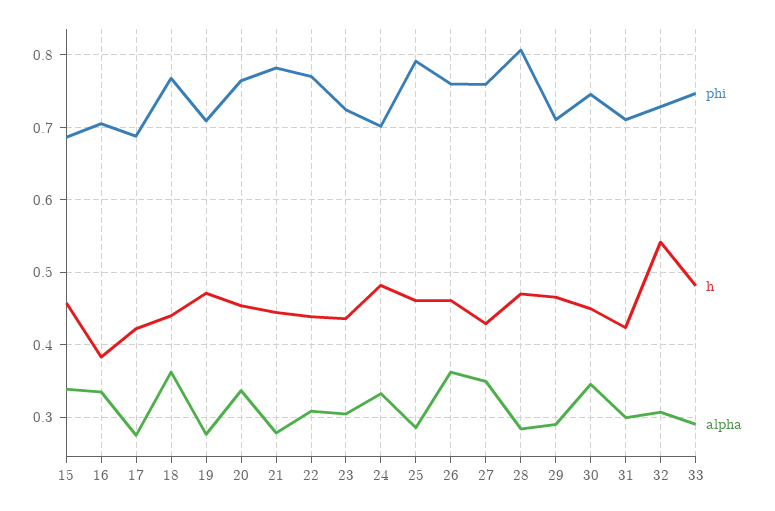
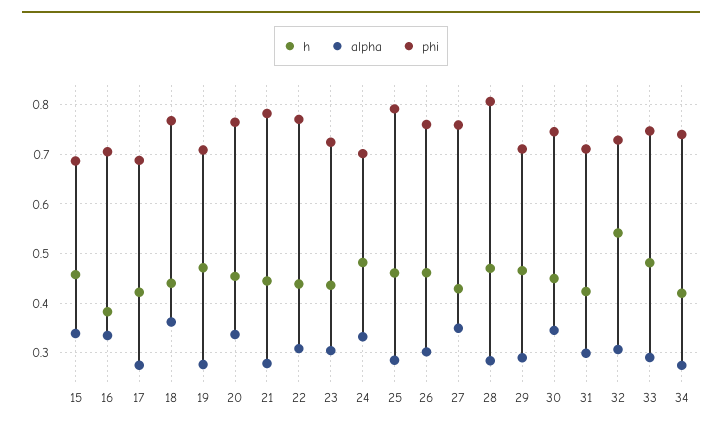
  {
    "phi": {
      "15": 0.69,
      "16": 0.71,
      "17": 0.69,
      "18": 0.77,
      "19": 0.71,
      "20": 0.76,
      "21": 0.78,
      "22": 0.77,
      "23": 0.72,
      "24": 0.7,
      "25": 0.79,
      "26": 0.76,
      "27": 0.76,
      "28": 0.81,
      "29": 0.71,
      "30": 0.75,
      "31": 0.71,
      "32": 0.73,
-     "33": 0.75
+     "33": 0.75,
+     "34": 0.74
    },
    "h": {
      "15": 0.46,
      "16": 0.38,
      "17": 0.42,
      "18": 0.44,
      "19": 0.47,
      "20": 0.45,
      "21": 0.44,
      "22": 0.44,
      "23": 0.44,
      "24": 0.48,
      "25": 0.46,
      "26": 0.46,
      "27": 0.43,
      "28": 0.47,
      "29": 0.47,
      "30": 0.45,
      "31": 0.42,
      "32": 0.54,
-     "33": 0.48
+     "33": 0.48,
+     "34": 0.42
    },
    "alpha": {
      "15": 0.34,
      "16": 0.34,
      "17": 0.28,
      "18": 0.36,
      "19": 0.28,
      "20": 0.34,
      "21": 0.28,
      "22": 0.31,
      "23": 0.3,
      "24": 0.33,
      "25": 0.29,
-     "26": 0.36,
+     "26": 0.3,
      "27": 0.35,
      "28": 0.28,
      "29": 0.29,
      "30": 0.35,
      "31": 0.3,
      "32": 0.31,
-     "33": 0.29
+     "33": 0.29,
+     "34": 0.28
    }
  }

